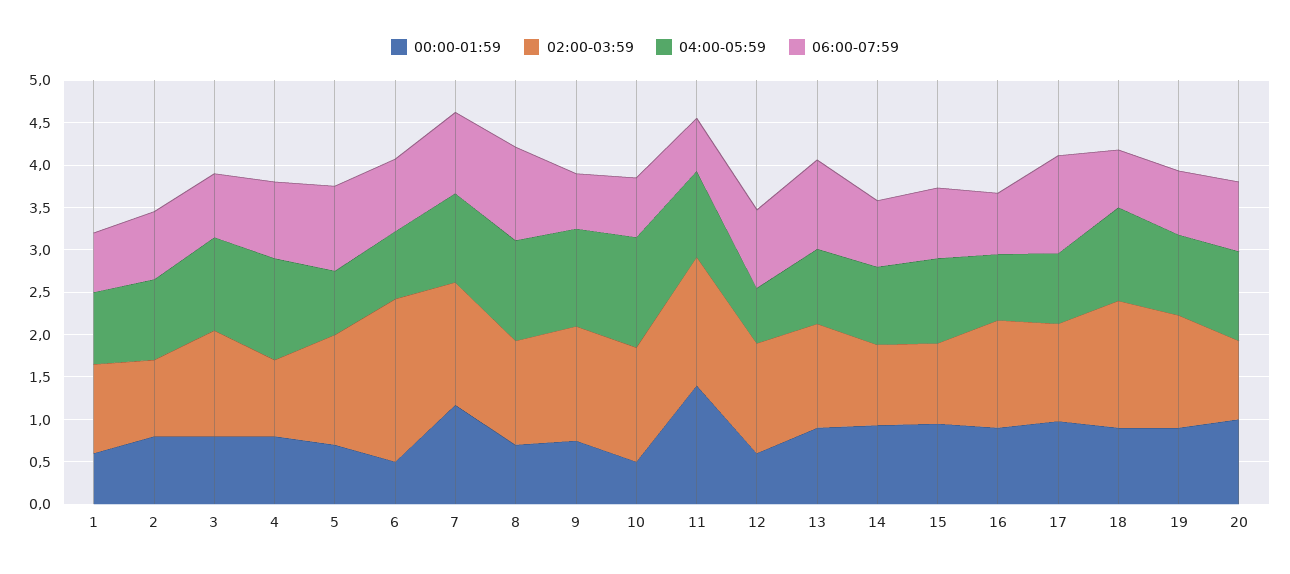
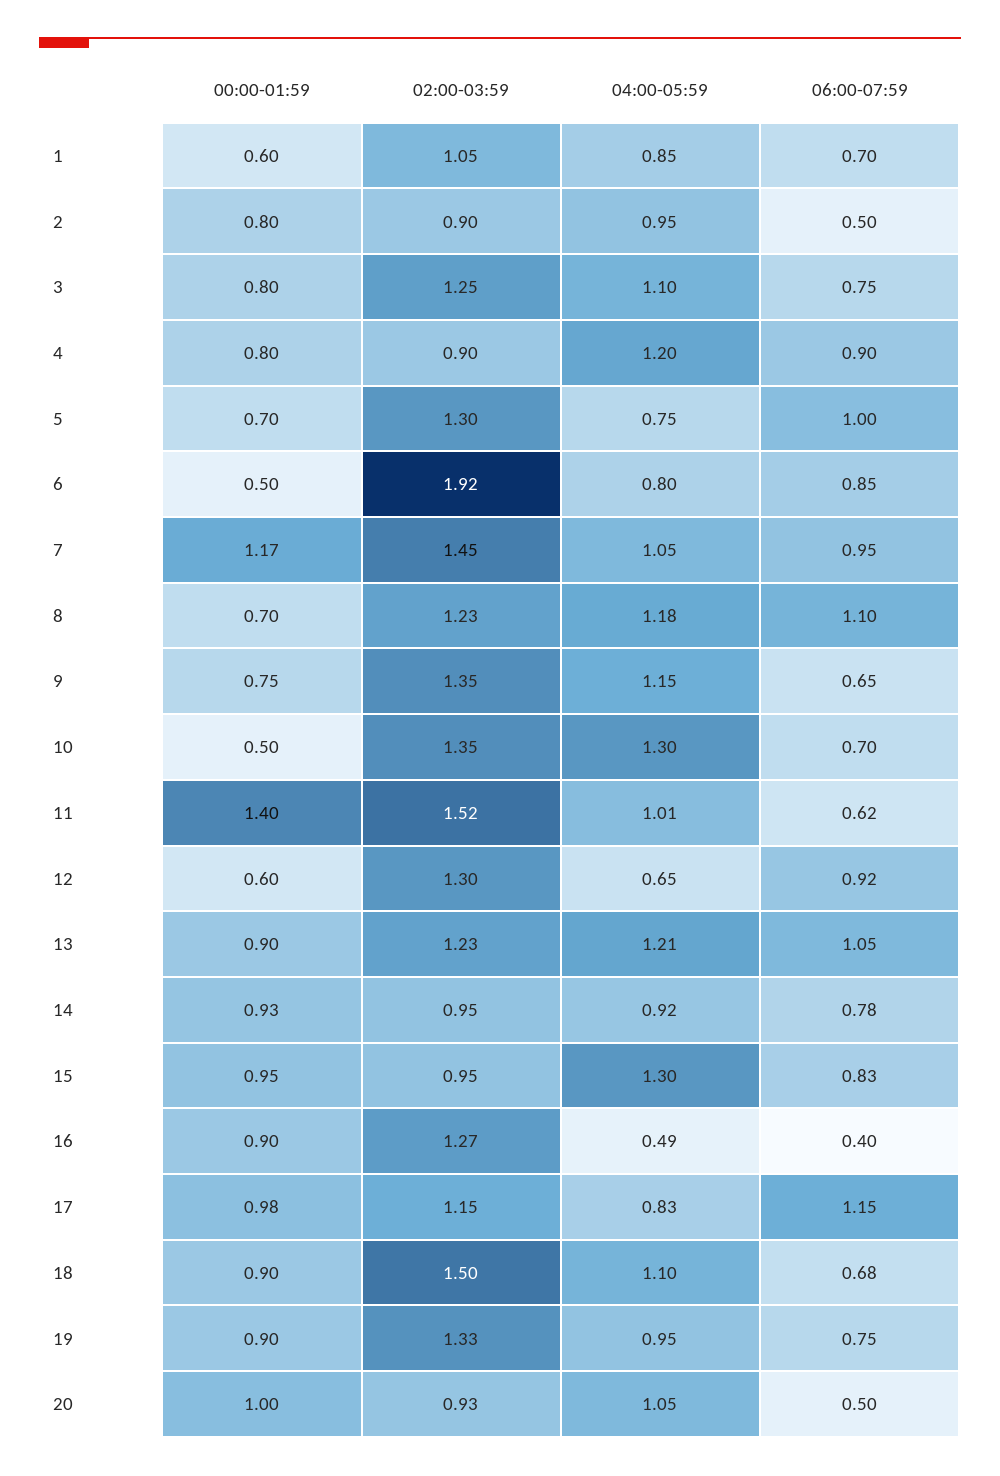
  {
    "00:00-01:59": {
      "1": 0.6,
      "2": 0.8,
      "3": 0.8,
      "4": 0.8,
      "5": 0.7,
      "6": 0.5,
      "7": 1.17,
      "8": 0.7,
      "9": 0.75,
      "10": 0.5,
      "11": 1.4,
      "12": 0.6,
      "13": 0.9,
      "14": 0.93,
      "15": 0.95,
      "16": 0.9,
      "17": 0.98,
      "18": 0.9,
      "19": 0.9,
      "20": 1
    },
    "02:00-03:59": {
      "1": 1.05,
      "2": 0.9,
      "3": 1.25,
      "4": 0.9,
      "5": 1.3,
      "6": 1.92,
      "7": 1.45,
      "8": 1.23,
      "9": 1.35,
      "10": 1.35,
      "11": 1.52,
      "12": 1.3,
      "13": 1.23,
      "14": 0.95,
      "15": 0.95,
      "16": 1.27,
      "17": 1.15,
      "18": 1.5,
      "19": 1.33,
      "20": 0.93
    },
    "04:00-05:59": {
      "1": 0.85,
      "2": 0.95,
      "3": 1.1,
      "4": 1.2,
      "5": 0.75,
      "6": 0.8,
      "7": 1.05,
      "8": 1.18,
      "9": 1.15,
      "10": 1.3,
      "11": 1.01,
      "12": 0.65,
-     "13": 0.9,
+     "13": 1.21,
      "14": 0.92,
-     "15": 1,
+     "15": 1.3,
-     "16": 0.8,
+     "16": 0.49,
      "17": 0.83,
      "18": 1.1,
      "19": 0.95,
      "20": 1.05
    },
    "06:00-07:59": {
      "1": 0.7,
-     "2": 0.8,
+     "2": 0.5,
      "3": 0.75,
      "4": 0.9,
      "5": 1,
      "6": 0.85,
      "7": 0.95,
      "8": 1.1,
      "9": 0.65,
      "10": 0.7,
      "11": 0.62,
      "12": 0.92,
      "13": 1.05,
      "14": 0.78,
      "15": 0.83,
-     "16": 0.7,
+     "16": 0.4,
      "17": 1.15,
      "18": 0.68,
      "19": 0.75,
-     "20": 0.8
+     "20": 0.5
    }
  }

